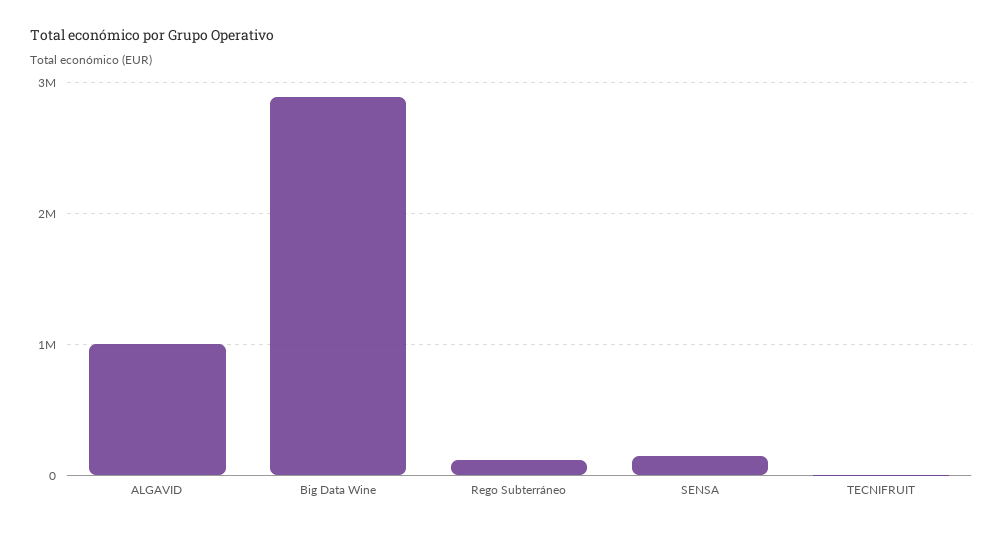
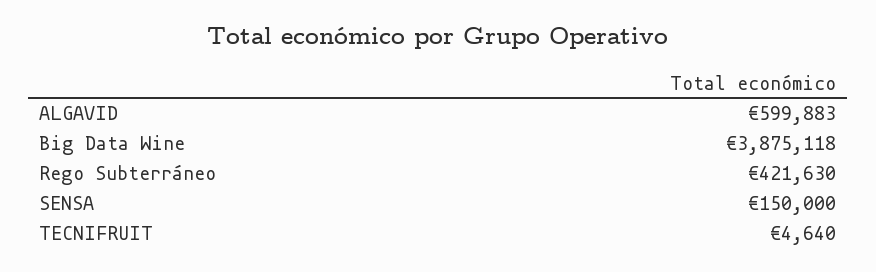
  {
-   "ALGAVID": 1000000,
+   "ALGAVID": 599883,
-   "Big Data Wine": 2900000,
+   "Big Data Wine": 3875118,
-   "Rego Subterráneo": 100000,
+   "Rego Subterráneo": 421630,
    "SENSA": 150000,
    "TECNIFRUIT": 4640
  }

